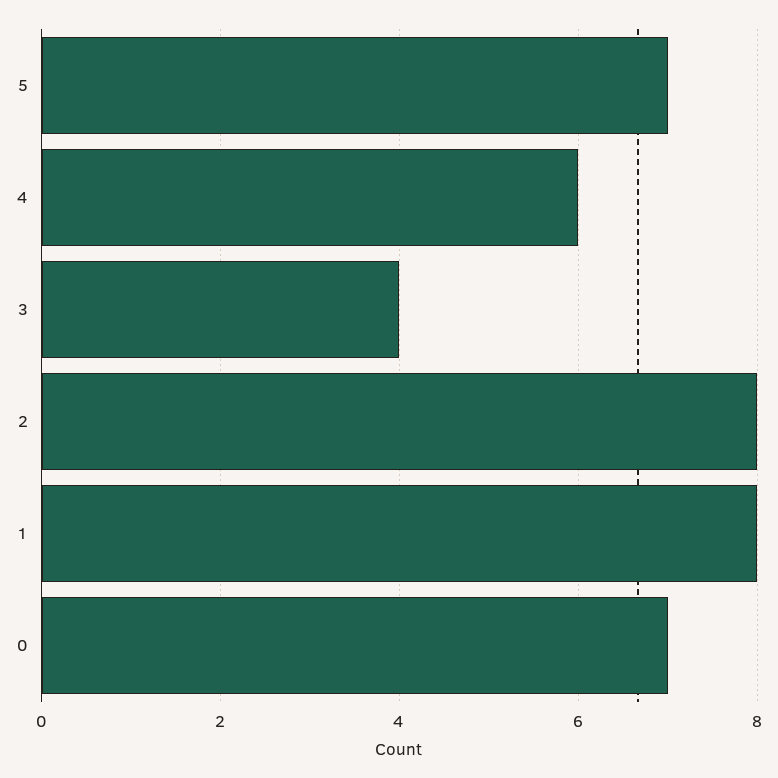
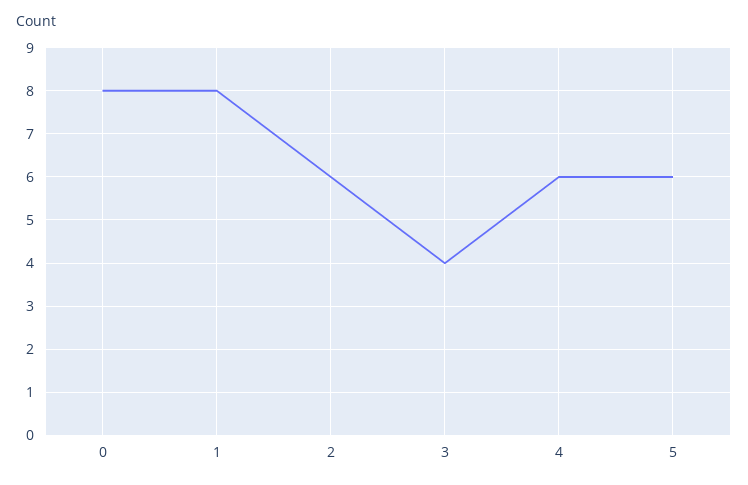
  {
-   "5": 7,
+   "5": 6,
    "4": 6,
    "3": 4,
-   "2": 8,
+   "2": 6,
    "1": 8,
-   "0": 7
+   "0": 8
  }

